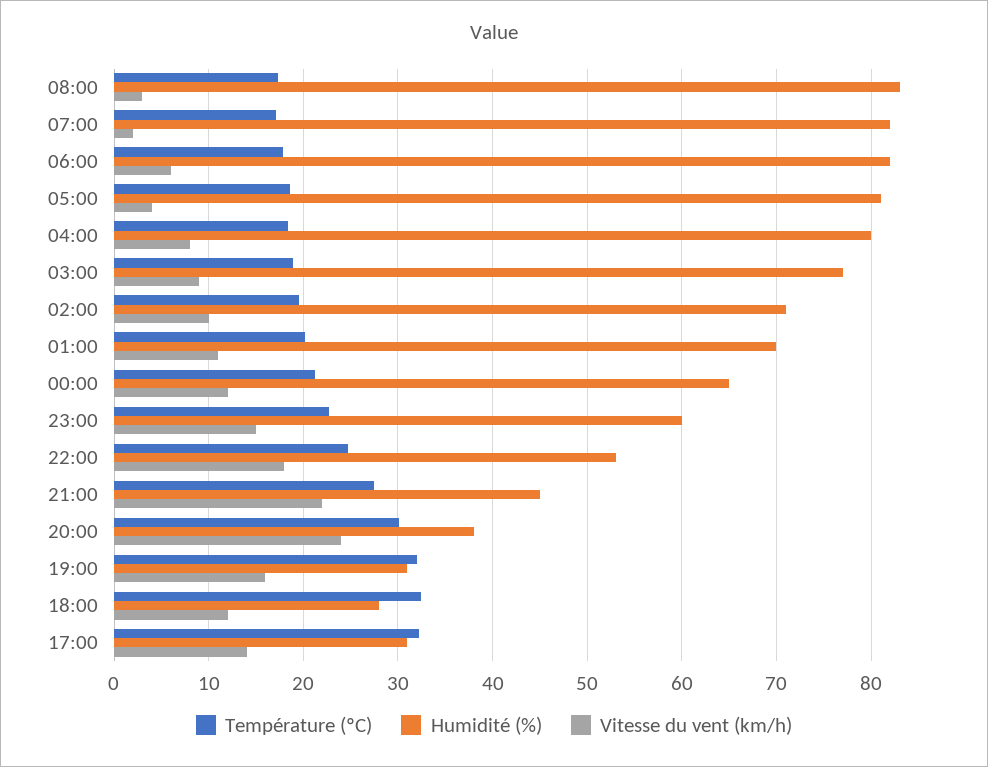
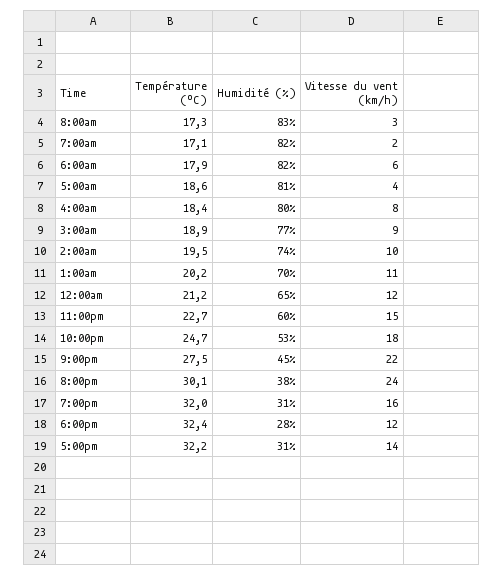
  {
    "Température (ºC)": {
      "08:00": 17.3,
      "07:00": 17.1,
      "06:00": 17.9,
      "05:00": 18.6,
      "04:00": 18.4,
      "03:00": 18.9,
      "02:00": 19.5,
      "01:00": 20.2,
      "00:00": 21.2,
      "23:00": 22.7,
      "22:00": 24.7,
      "21:00": 27.5,
      "20:00": 30.1,
      "19:00": 32,
      "18:00": 32.4,
      "17:00": 32.2
    },
    "Humidité (%)": {
      "08:00": 83,
      "07:00": 82,
      "06:00": 82,
      "05:00": 81,
      "04:00": 80,
      "03:00": 77,
-     "02:00": 71,
+     "02:00": 74,
      "01:00": 70,
      "00:00": 65,
      "23:00": 60,
      "22:00": 53,
      "21:00": 45,
      "20:00": 38,
      "19:00": 31,
      "18:00": 28,
      "17:00": 31
    },
    "Vitesse du vent (km/h)": {
      "08:00": 3,
      "07:00": 2,
      "06:00": 6,
      "05:00": 4,
      "04:00": 8,
      "03:00": 9,
      "02:00": 10,
      "01:00": 11,
      "00:00": 12,
      "23:00": 15,
      "22:00": 18,
      "21:00": 22,
      "20:00": 24,
      "19:00": 16,
      "18:00": 12,
      "17:00": 14
    }
  }

